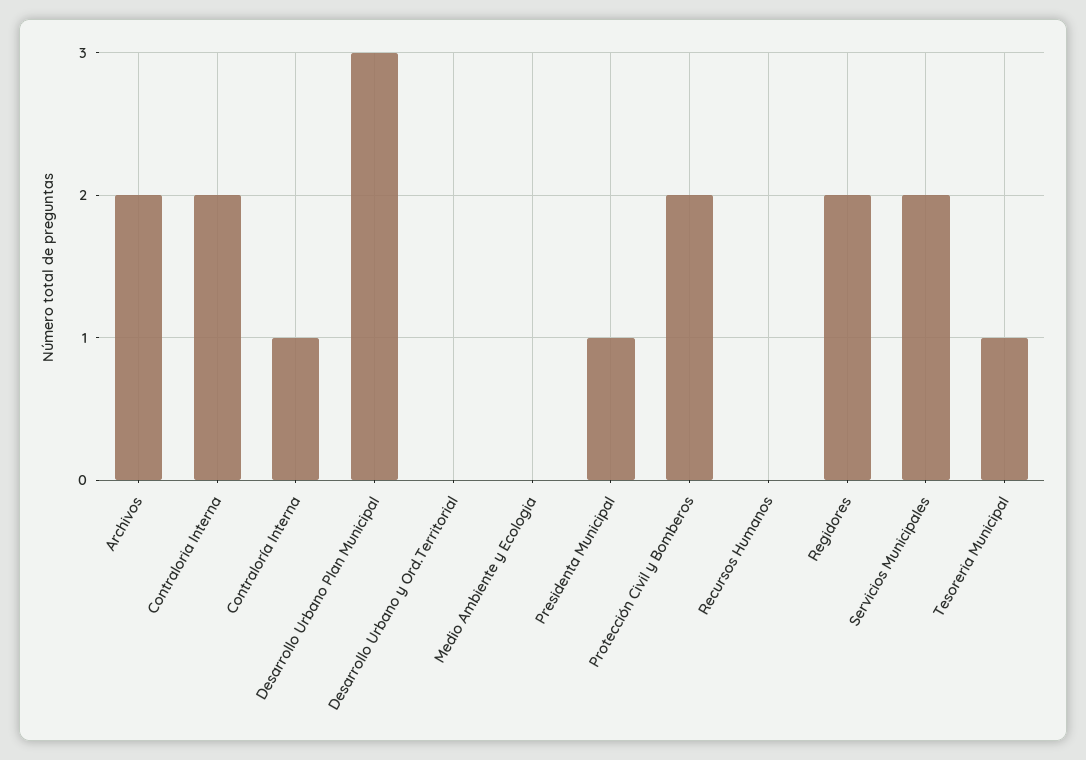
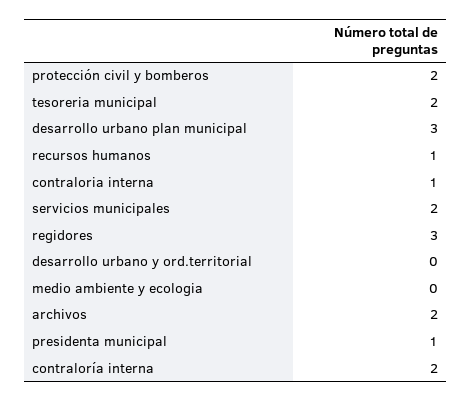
  {
    "Archivos": 2,
-   "Contraloria Interna": 2,
+   "Contraloria Interna": 1,
-   "Contraloría Interna": 1,
+   "Contraloría Interna": 2,
    "Desarrollo Urbano Plan Municipal": 3,
    "Desarrollo Urbano y Ord.Territorial": 0,
    "Medio Ambiente y Ecologia": 0,
    "Presidenta Municipal": 1,
    "Protección Civil y Bomberos": 2,
-   "Recursos Humanos": 0,
+   "Recursos Humanos": 1,
-   "Regidores": 2,
+   "Regidores": 3,
    "Servicios Municipales": 2,
-   "Tesoreria Municipal": 1
+   "Tesoreria Municipal": 2
  }

